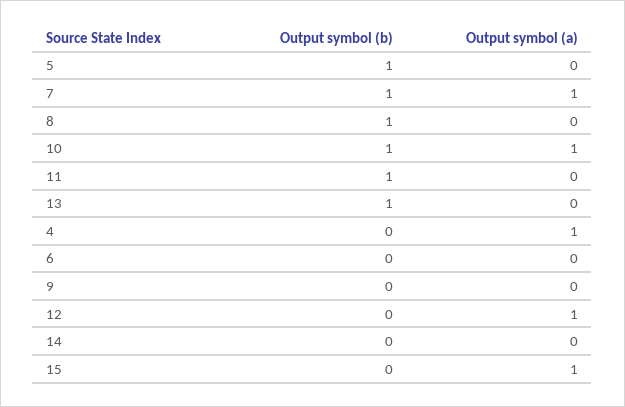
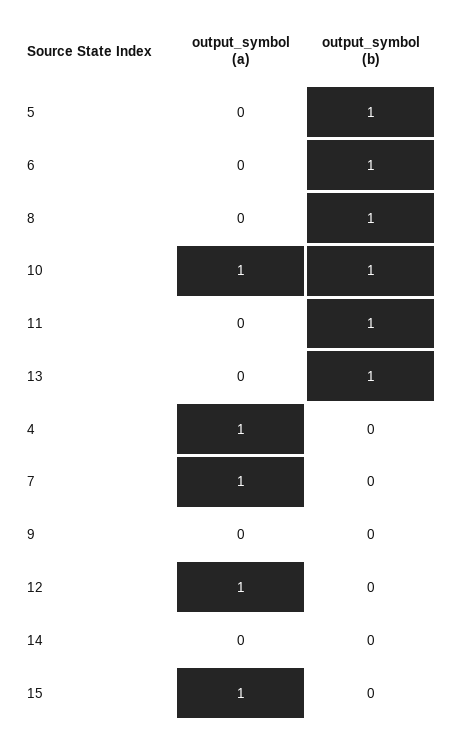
  {
    "Output symbol (b)": {
      "5": 1,
-     "7": 1,
+     "7": 0,
      "8": 1,
      "10": 1,
      "11": 1,
      "13": 1,
      "4": 0,
-     "6": 0,
+     "6": 1,
      "9": 0,
      "12": 0,
      "14": 0,
      "15": 0
    },
    "Output symbol (a)": {
      "5": 0,
      "7": 1,
      "8": 0,
      "10": 1,
      "11": 0,
      "13": 0,
      "4": 1,
      "6": 0,
      "9": 0,
      "12": 1,
      "14": 0,
      "15": 1
    }
  }

